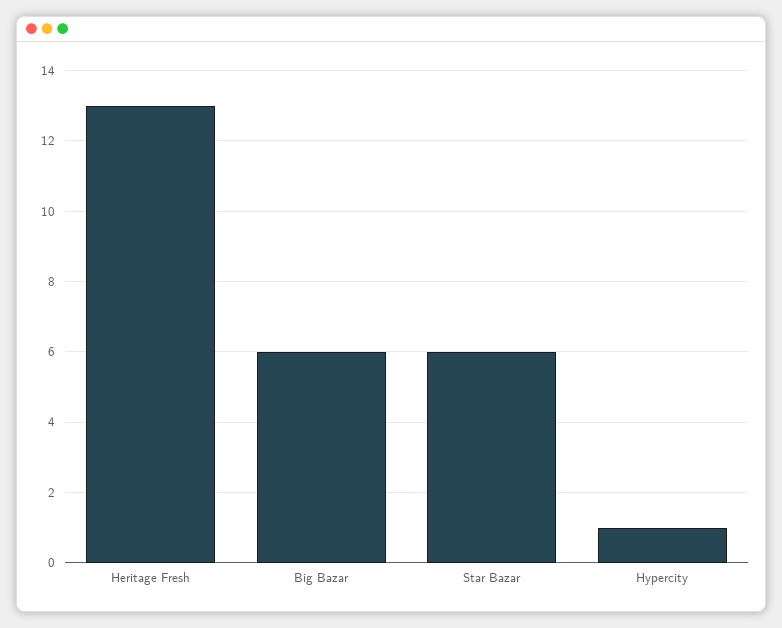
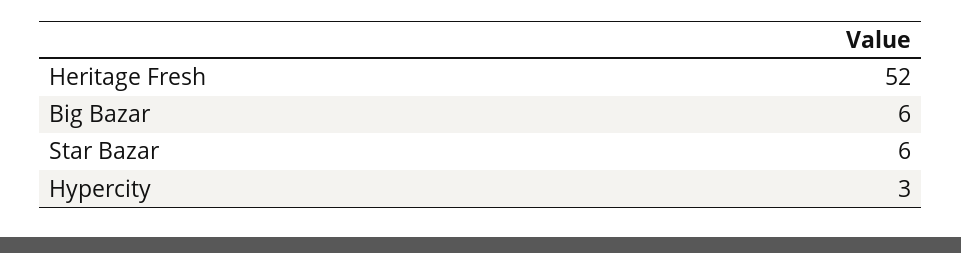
  {
-   "Heritage Fresh": 13,
+   "Heritage Fresh": 52,
    "Big Bazar": 6,
    "Star Bazar": 6,
-   "Hypercity": 1
+   "Hypercity": 3
  }

